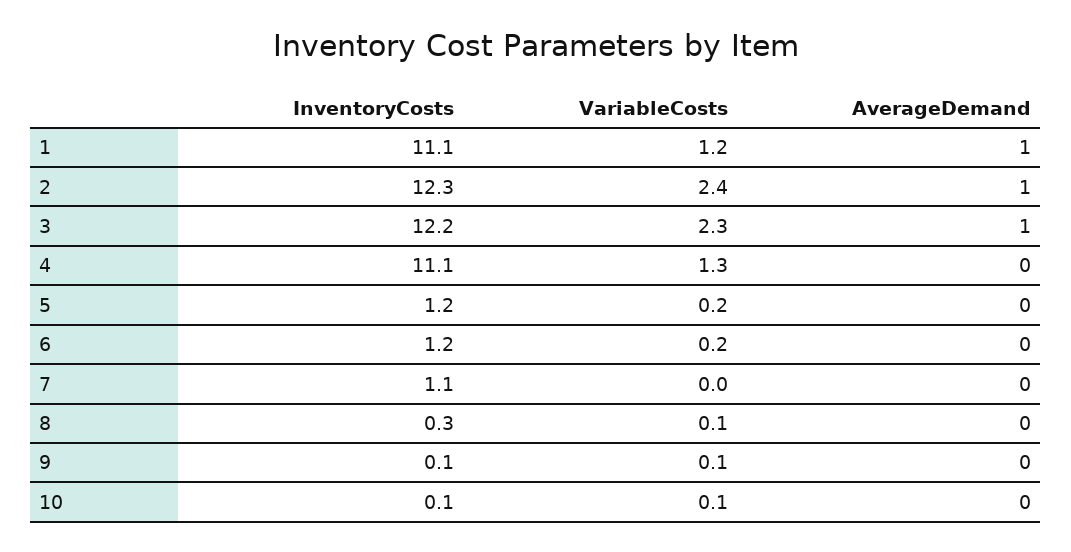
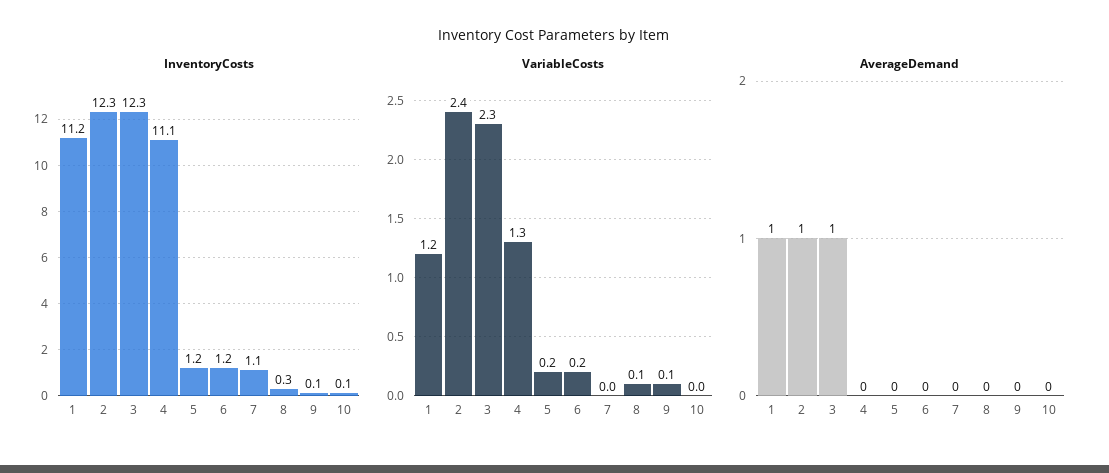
  {
    "InventoryCosts": {
-     "1": 11.1,
+     "1": 11.2,
      "2": 12.3,
-     "3": 12.2,
+     "3": 12.3,
      "4": 11.1,
      "5": 1.2,
      "6": 1.2,
      "7": 1.1,
      "8": 0.3,
      "9": 0.1,
      "10": 0.1
    },
    "VariableCosts": {
      "1": 1.2,
      "2": 2.4,
      "3": 2.3,
      "4": 1.3,
      "5": 0.2,
      "6": 0.2,
      "7": 0,
      "8": 0.1,
      "9": 0.1,
-     "10": 0.1
+     "10": 0
    },
    "AverageDemand": {
      "1": 1,
      "2": 1,
      "3": 1,
      "4": 0,
      "5": 0,
      "6": 0,
      "7": 0,
      "8": 0,
      "9": 0,
      "10": 0
    }
  }

